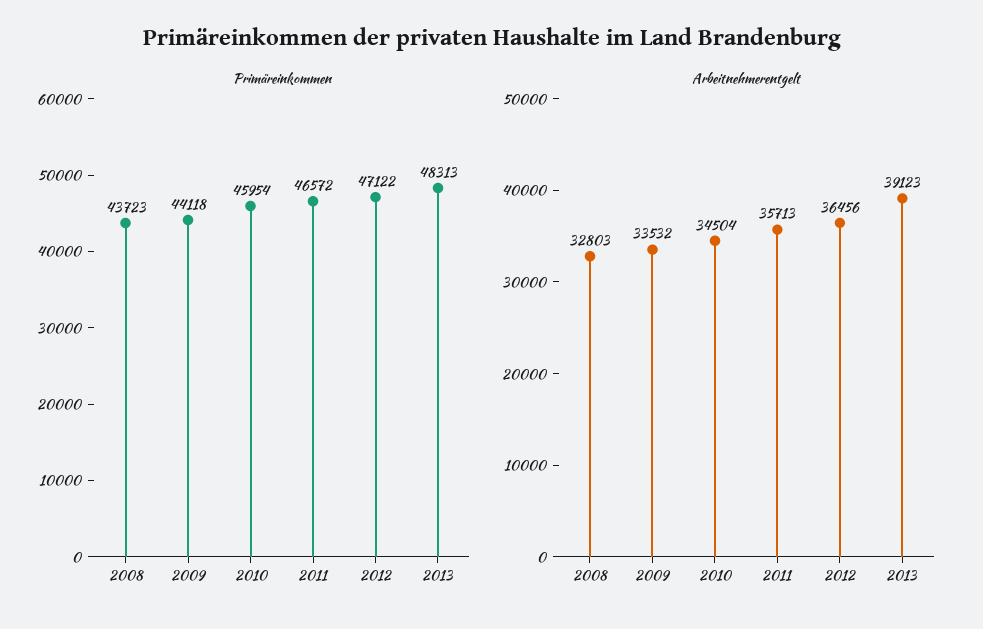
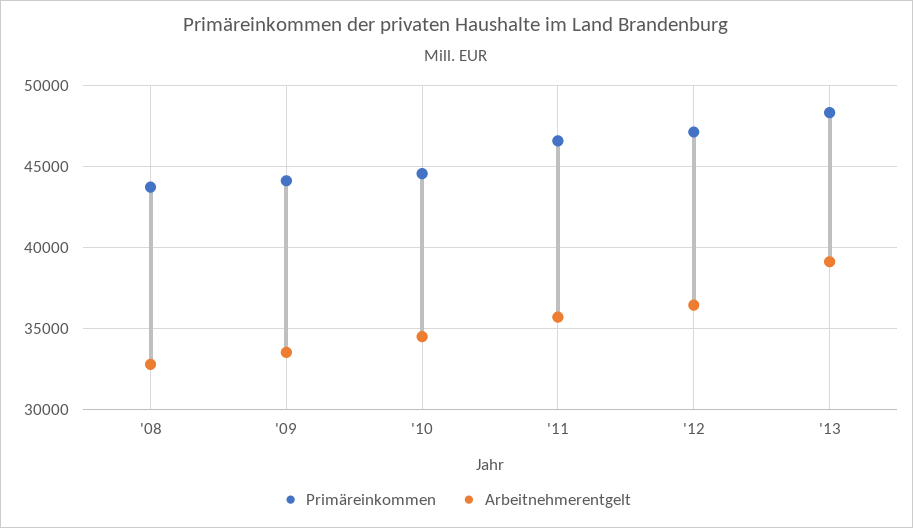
  {
    "Primäreinkommen": {
      "2008": 43723,
      "2009": 44118,
-     "2010": 45954,
+     "2010": 44500,
      "2011": 46572,
      "2012": 47122,
      "2013": 48313
    },
    "Arbeitnehmerentgelt": {
      "2008": 32803,
      "2009": 33532,
      "2010": 34504,
      "2011": 35713,
      "2012": 36456,
      "2013": 39123
    }
  }

